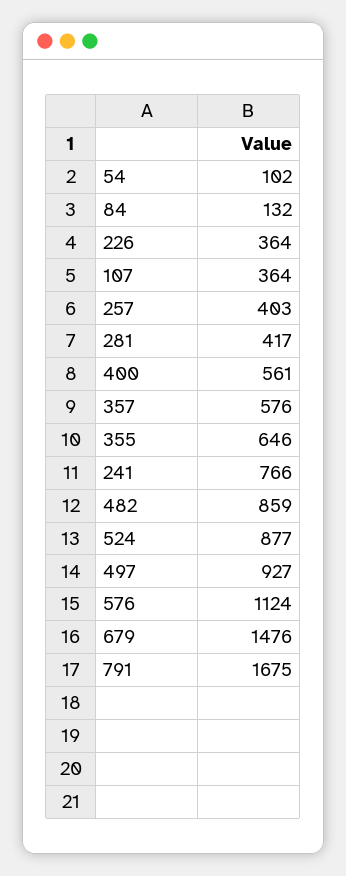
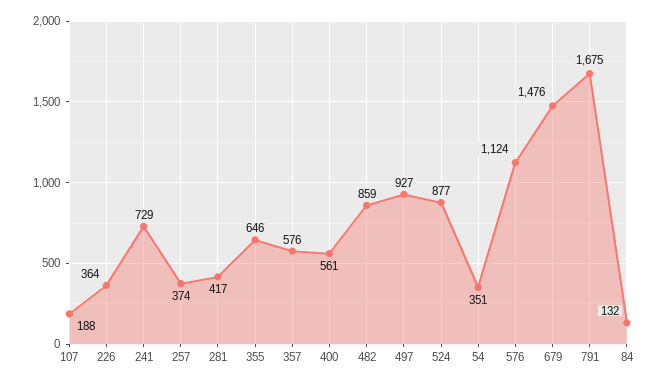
  {
-   "54": 102,
+   "54": 351,
    "84": 132,
    "226": 364,
-   "107": 364,
+   "107": 188,
-   "257": 403,
+   "257": 374,
    "281": 417,
    "400": 561,
    "357": 576,
    "355": 646,
-   "241": 766,
+   "241": 729,
    "482": 859,
    "524": 877,
    "497": 927,
    "576": 1124,
    "679": 1476,
    "791": 1675
  }

